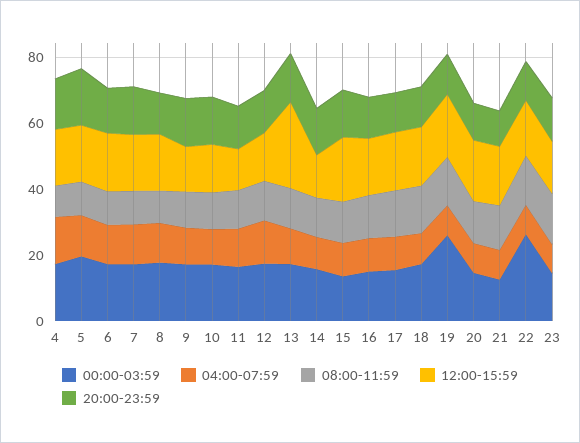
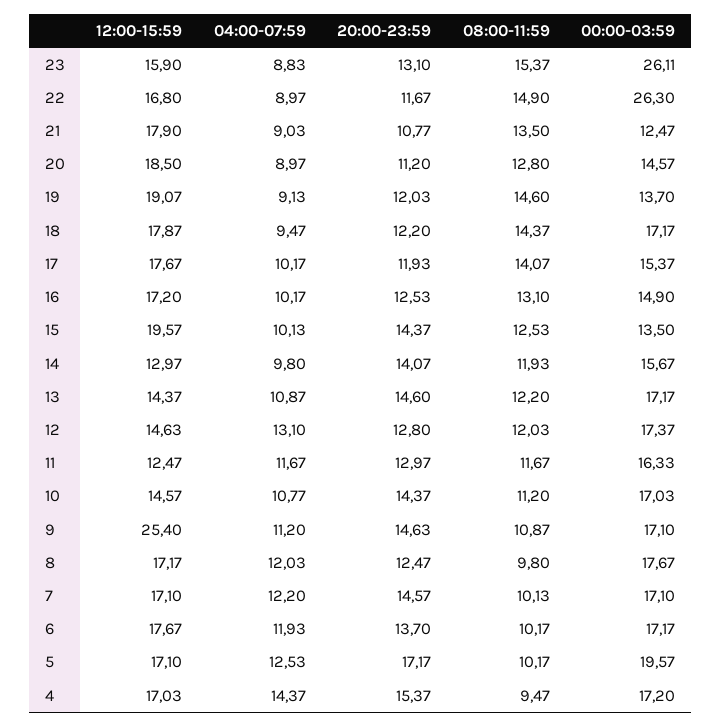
  {
    "00:00-03:59": {
      "4": 17.2,
      "5": 19.57,
      "6": 17.17,
      "7": 17.1,
      "8": 17.67,
      "9": 17.1,
      "10": 17.03,
      "11": 16.33,
      "12": 17.37,
      "13": 17.17,
      "14": 15.67,
      "15": 13.5,
      "16": 14.9,
      "17": 15.37,
      "18": 17.17,
-     "19": 25,
+     "19": 13.7,
      "20": 14.57,
      "21": 12.47,
      "22": 26.3,
-     "23": 15
+     "23": 26.11
    },
    "04:00-07:59": {
      "4": 14.37,
      "5": 12.53,
      "6": 11.93,
      "7": 12.2,
      "8": 12.03,
      "9": 11.2,
      "10": 10.77,
      "11": 11.67,
      "12": 13.1,
      "13": 10.87,
      "14": 9.8,
      "15": 10.13,
      "16": 10.17,
      "17": 10.17,
      "18": 9.47,
      "19": 9.13,
      "20": 8.97,
      "21": 9.03,
      "22": 8.97,
      "23": 8.83
    },
    "08:00-11:59": {
      "4": 9.47,
      "5": 10.17,
      "6": 10.17,
      "7": 10.13,
      "8": 9.8,
      "9": 10.87,
      "10": 11.2,
      "11": 11.67,
      "12": 12.03,
      "13": 12.2,
      "14": 11.93,
      "15": 12.53,
      "16": 13.1,
      "17": 14.07,
      "18": 14.37,
      "19": 14.6,
      "20": 12.8,
      "21": 13.5,
      "22": 14.9,
      "23": 15.37
    },
    "12:00-15:59": {
      "4": 17.03,
      "5": 17.1,
      "6": 17.67,
      "7": 17.1,
      "8": 17.17,
-     "9": 15,
+     "9": 25.4,
      "10": 14.57,
      "11": 12.47,
      "12": 14.63,
-     "13": 25,
+     "13": 14.37,
      "14": 12.97,
      "15": 19.57,
      "16": 17.2,
      "17": 17.67,
      "18": 17.87,
      "19": 19.07,
      "20": 18.5,
      "21": 17.9,
      "22": 16.8,
      "23": 15.9
    },
    "20:00-23:59": {
      "4": 15.37,
      "5": 17.17,
      "6": 13.7,
      "7": 14.57,
      "8": 12.47,
      "9": 14.63,
      "10": 14.37,
      "11": 12.97,
      "12": 12.8,
      "13": 14.6,
      "14": 14.07,
      "15": 14.37,
      "16": 12.53,
      "17": 11.93,
      "18": 12.2,
      "19": 12.03,
      "20": 11.2,
      "21": 10.77,
      "22": 11.67,
      "23": 13.1
    }
  }

